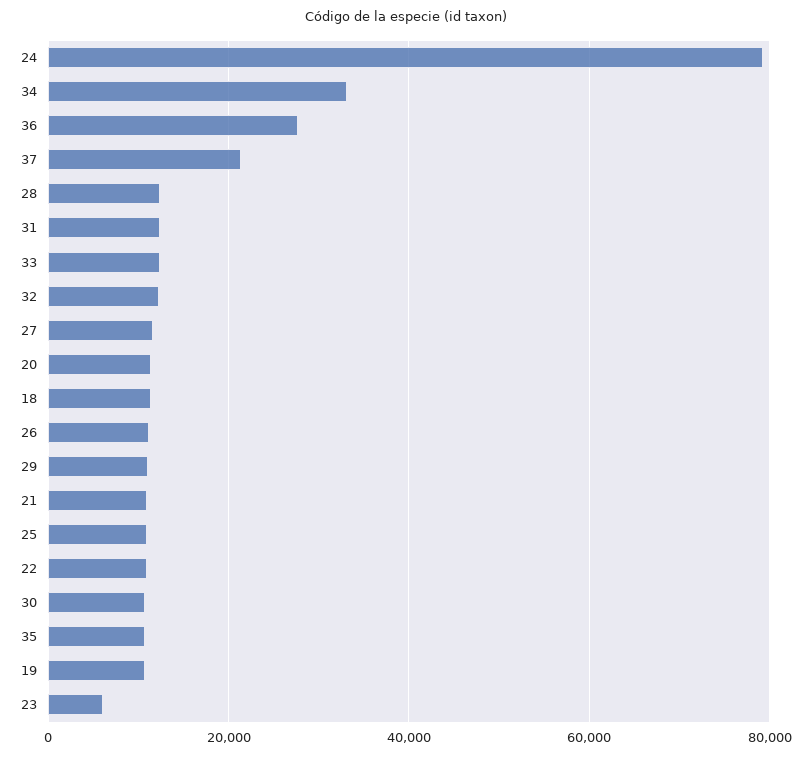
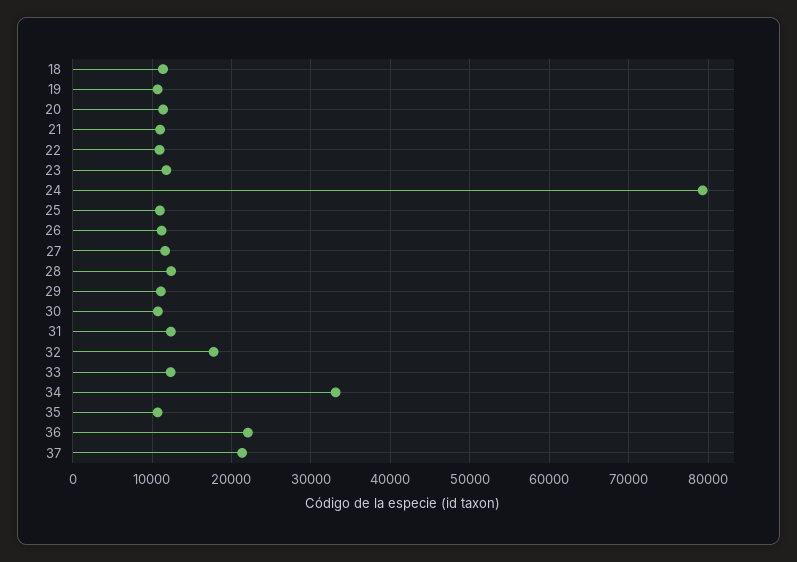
  {
    "24": 79000,
    "34": 33000,
-   "36": 28000,
+   "36": 22000,
    "37": 21000,
    "28": 12000,
    "31": 12000,
    "33": 12000,
-   "32": 12000,
+   "32": 18000,
    "27": 12000,
    "20": 11000,
    "18": 11000,
    "26": 11000,
    "29": 11000,
    "21": 11000,
    "25": 11000,
    "22": 11000,
    "30": 11000,
    "35": 11000,
    "19": 11000,
-   "23": 6000
+   "23": 12000
  }

